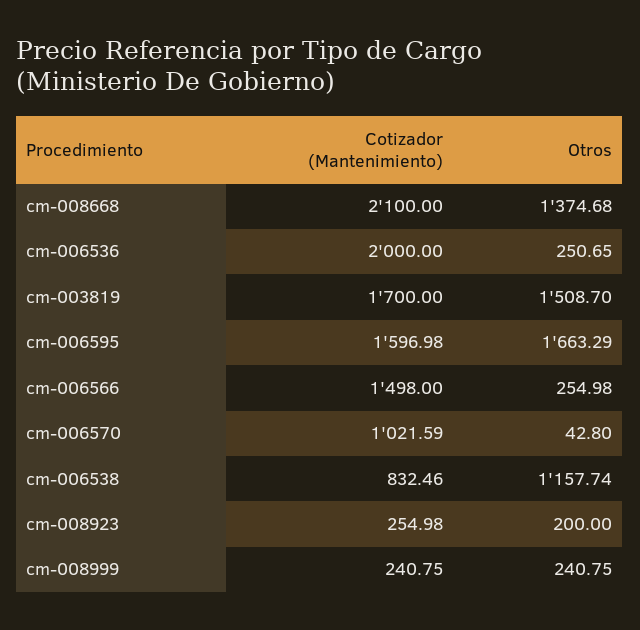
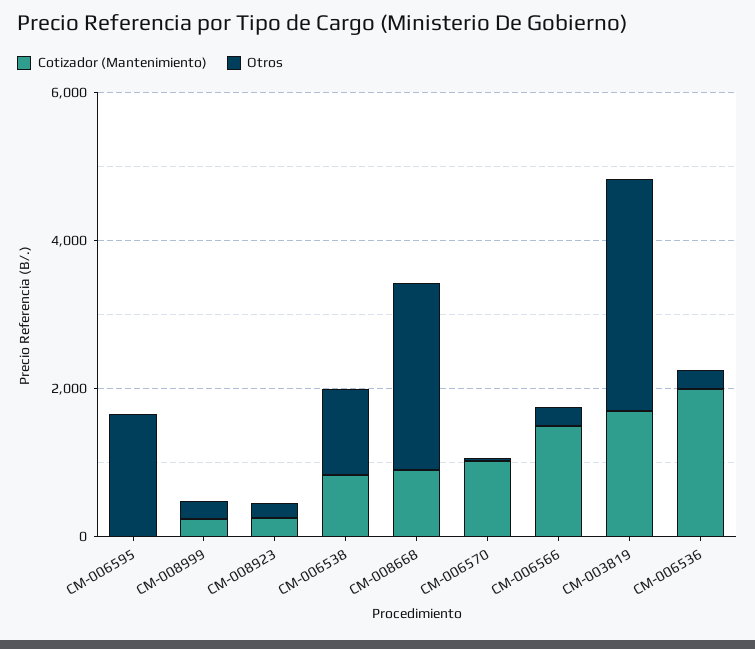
  {
    "Cotizador (Mantenimiento)": {
-     "cm-008668": 2100,
+     "cm-008668": 1000,
      "cm-006536": 2000,
      "cm-003819": 1700,
-     "cm-006595": 1596.98,
+     "cm-006595": 0,
      "cm-006566": 1498,
      "cm-006570": 1021.59,
      "cm-006538": 832.46,
      "cm-008923": 254.98,
      "cm-008999": 240.75
    },
    "Otros": {
-     "cm-008668": 1374.68,
+     "cm-008668": 2500,
      "cm-006536": 250.65,
-     "cm-003819": 1508.7,
+     "cm-003819": 3000,
      "cm-006595": 1663.29,
      "cm-006566": 254.98,
      "cm-006570": 42.8,
      "cm-006538": 1157.74,
      "cm-008923": 200,
      "cm-008999": 240.75
    }
  }

